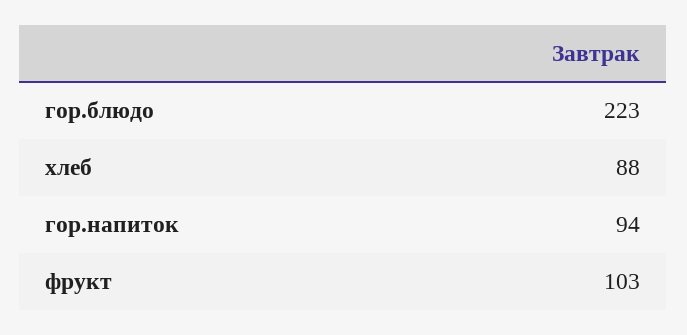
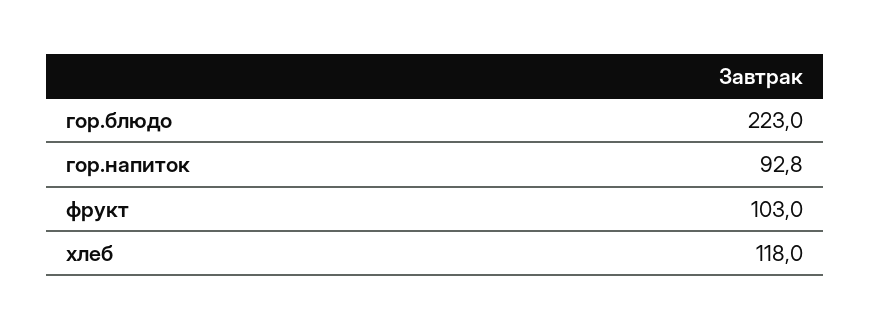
  {
    "гор.блюдо": 223,
-   "хлеб": 88,
+   "хлеб": 118,
-   "гор.напиток": 94,
+   "гор.напиток": 92.8,
    "фрукт": 103
  }

